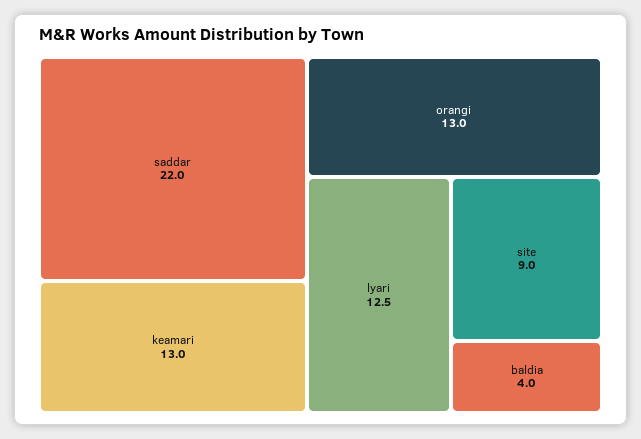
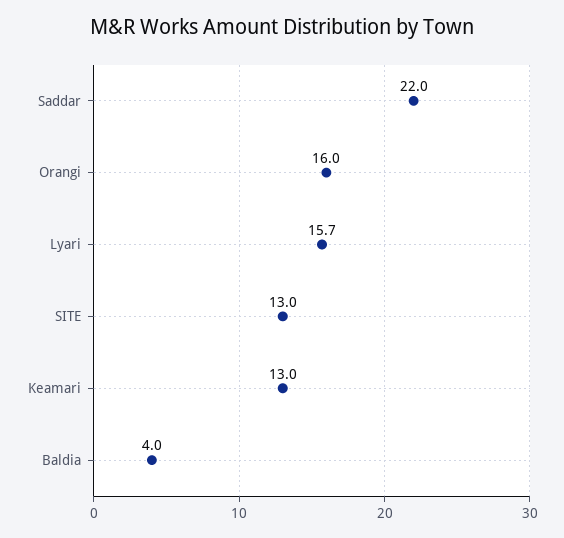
  {
    "saddar": 22,
    "keamari": 13,
-   "orangi": 13,
+   "orangi": 16,
-   "lyari": 12.5,
+   "lyari": 15.7,
-   "site": 9,
+   "site": 13,
    "baldia": 4
  }

